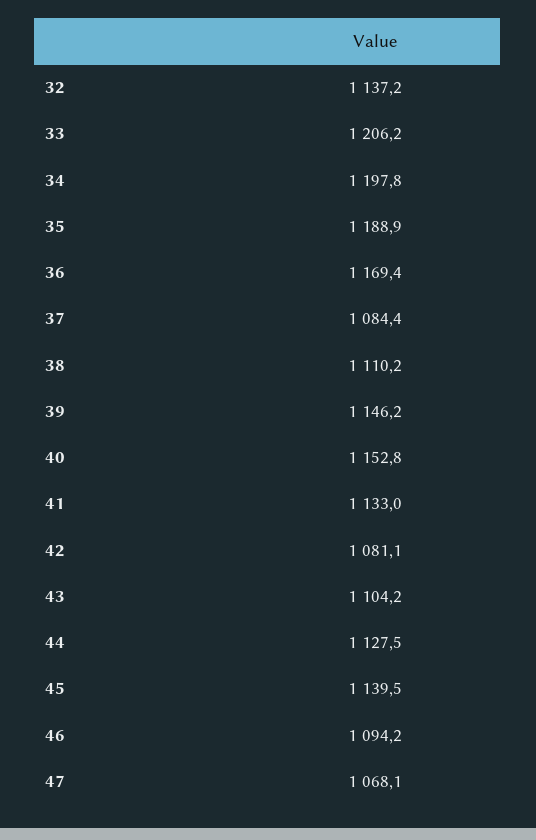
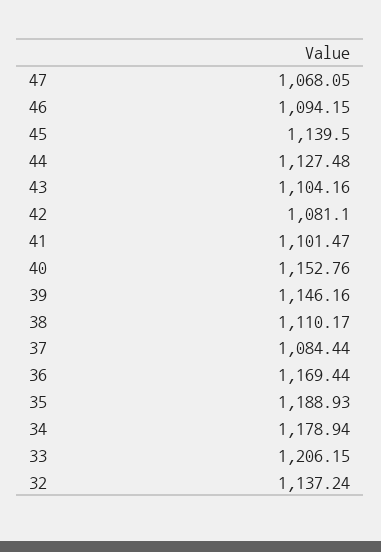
  {
    "32": 1137.24,
    "33": 1206.15,
-   "34": 1197.8,
+   "34": 1178.94,
    "35": 1188.93,
    "36": 1169.44,
    "37": 1084.44,
    "38": 1110.17,
    "39": 1146.16,
    "40": 1152.76,
-   "41": 1133,
+   "41": 1101.47,
    "42": 1081.1,
    "43": 1104.16,
    "44": 1127.48,
    "45": 1139.5,
    "46": 1094.15,
    "47": 1068.05
  }

